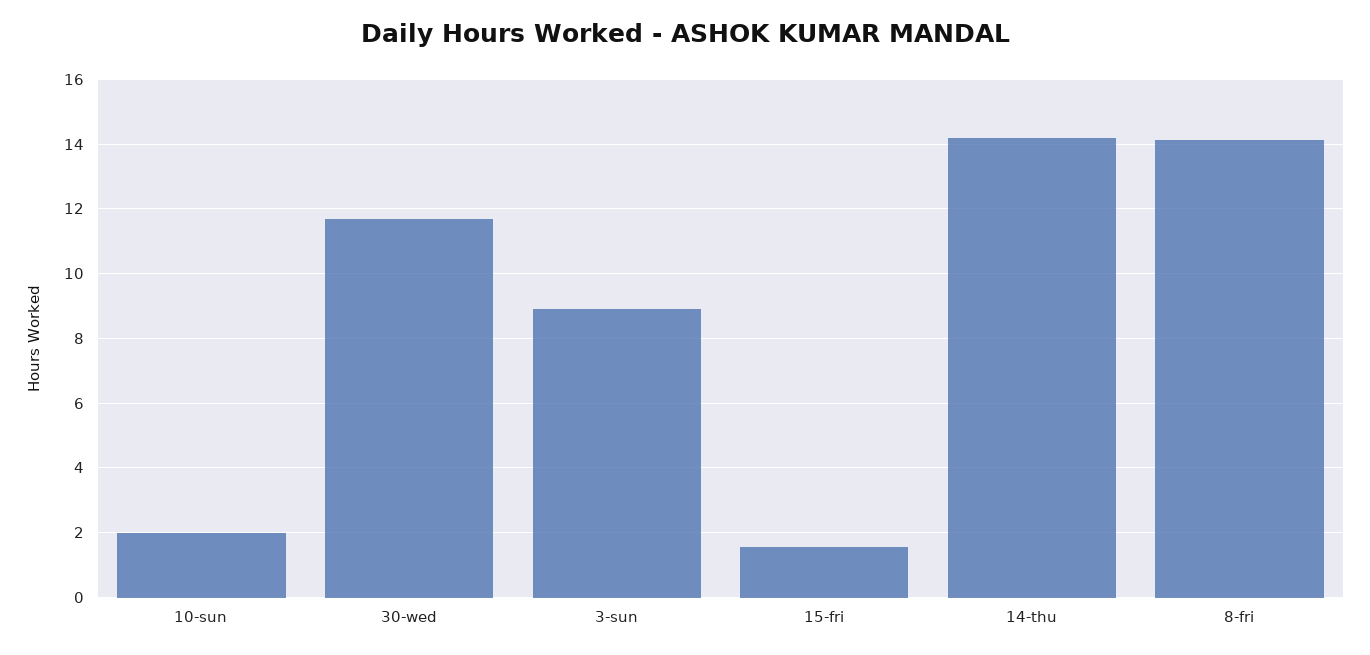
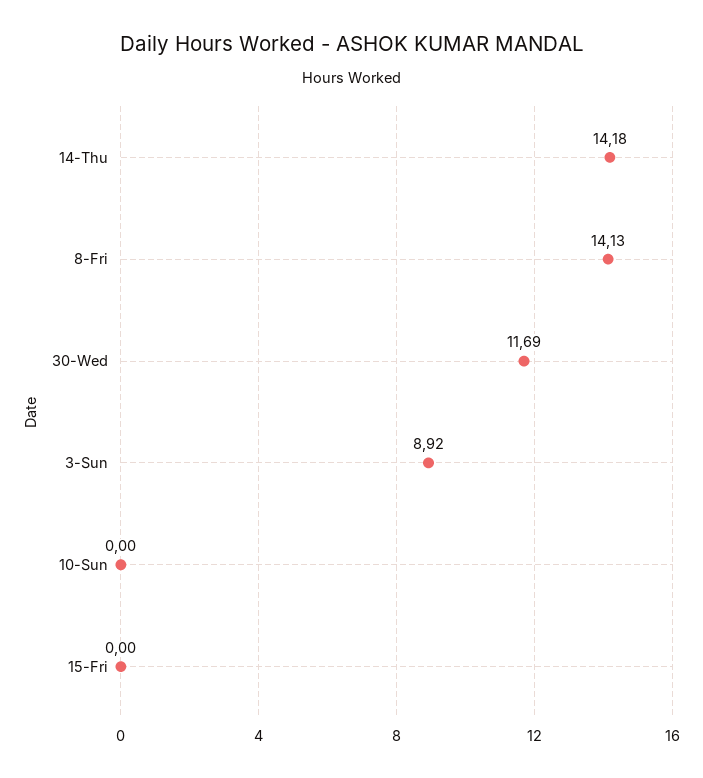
  {
-   "10-sun": 2,
+   "10-sun": 0,
    "30-wed": 11.69,
    "3-sun": 8.92,
-   "15-fri": 1.6,
+   "15-fri": 0,
    "14-thu": 14.18,
    "8-fri": 14.13
  }

